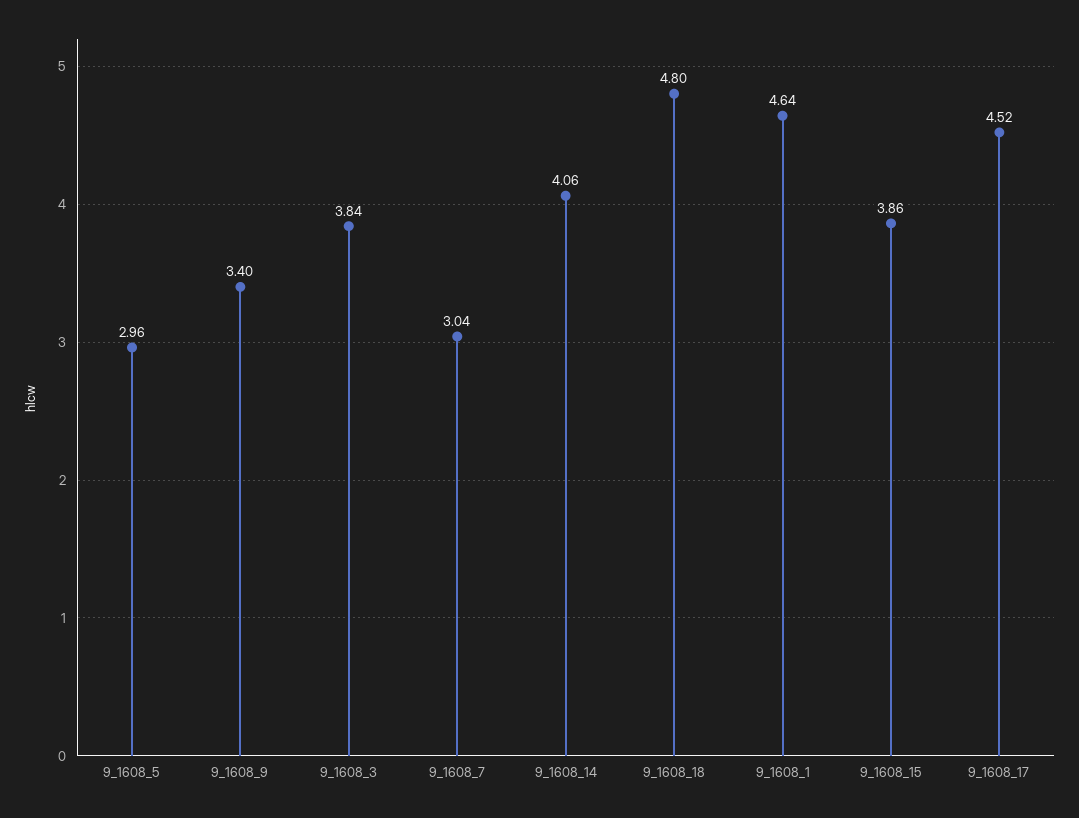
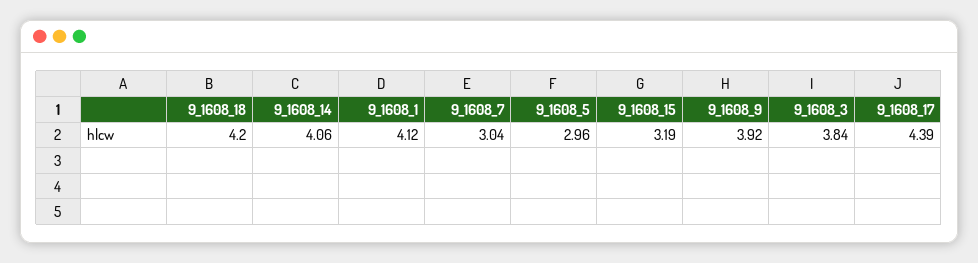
  {
    "9_1608_5": 2.96,
-   "9_1608_9": 3.4,
+   "9_1608_9": 3.92,
    "9_1608_3": 3.84,
    "9_1608_7": 3.04,
    "9_1608_14": 4.06,
-   "9_1608_18": 4.8,
+   "9_1608_18": 4.2,
-   "9_1608_1": 4.64,
+   "9_1608_1": 4.12,
-   "9_1608_15": 3.86,
+   "9_1608_15": 3.19,
-   "9_1608_17": 4.52
+   "9_1608_17": 4.39
  }

